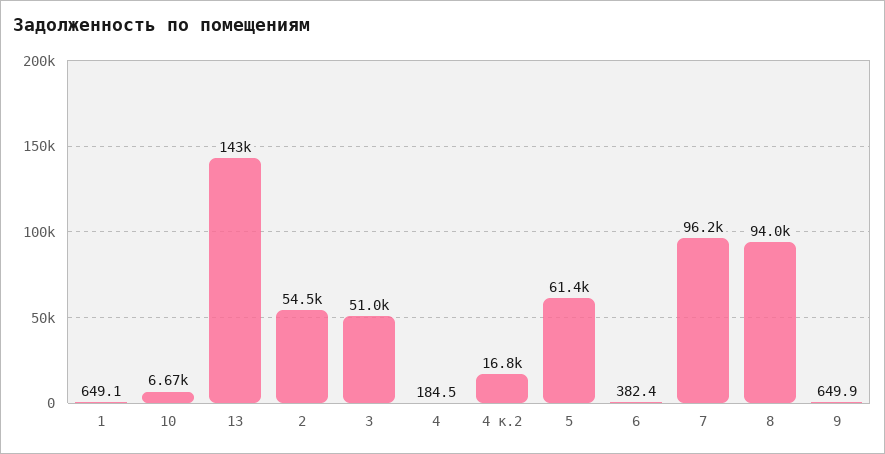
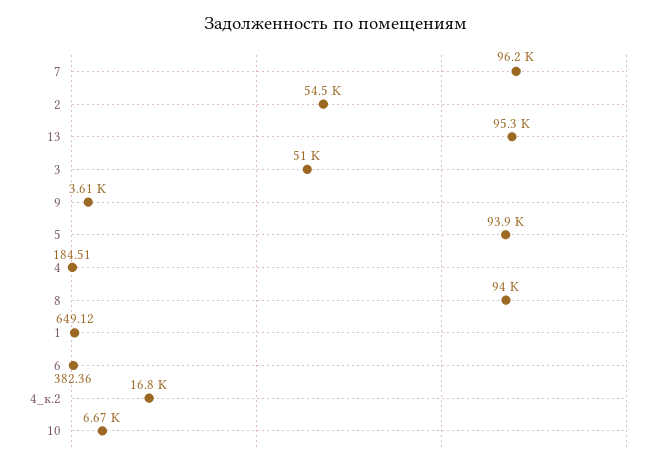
  {
    "1": 649.12,
    "10": 6670,
-   "13": 143000,
+   "13": 95300,
    "2": 54500,
    "3": 51000,
    "4": 184.51,
    "4 к.2": 16800,
-   "5": 61400,
+   "5": 93900,
    "6": 382.36,
    "7": 96200,
    "8": 94000,
-   "9": 649.9
+   "9": 3610
  }

